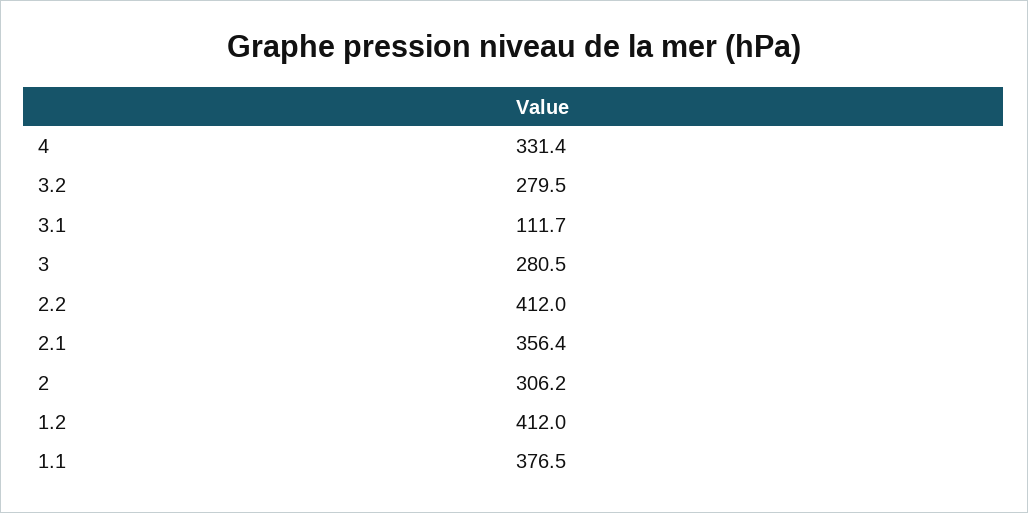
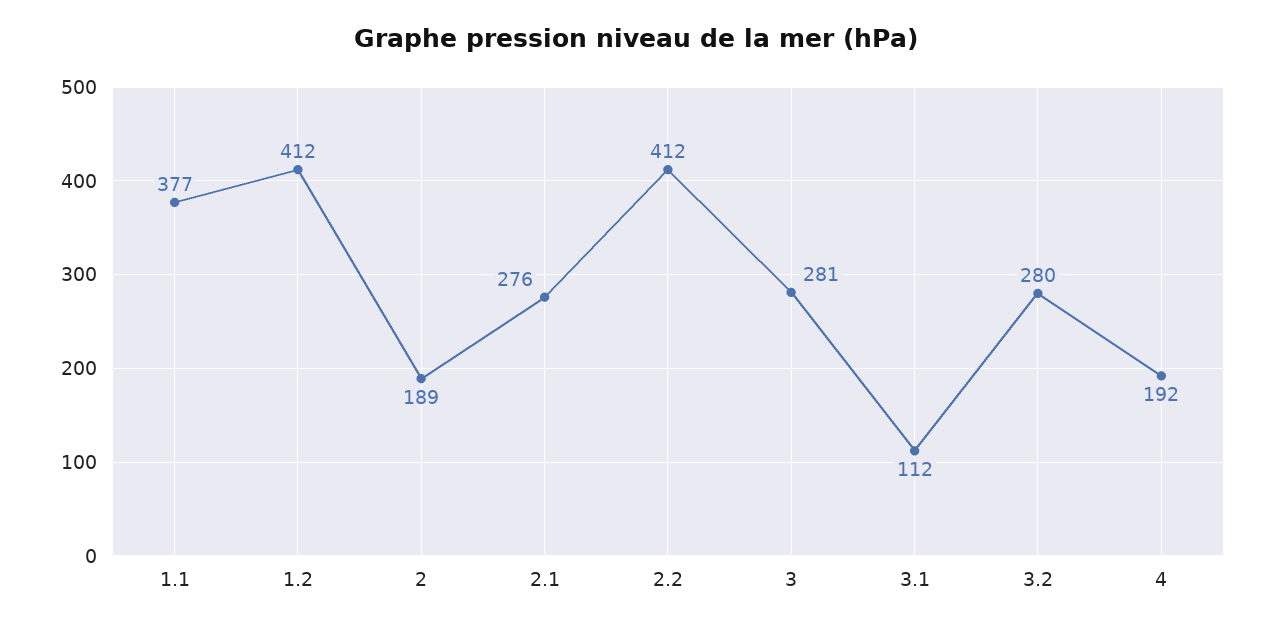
  {
-   "4": 331.4,
+   "4": 192,
    "3.2": 279.5,
    "3.1": 111.7,
    "3": 280.5,
    "2.2": 412,
-   "2.1": 356.4,
+   "2.1": 276,
-   "2": 306.2,
+   "2": 189,
    "1.2": 412,
    "1.1": 376.5
  }

